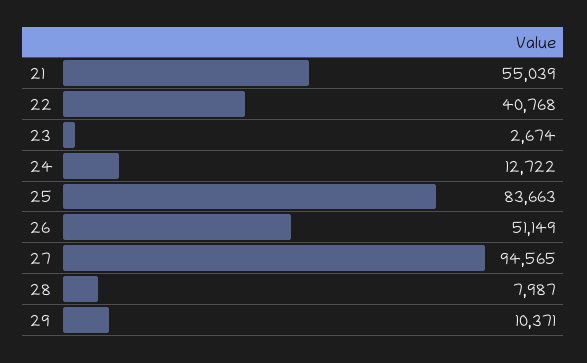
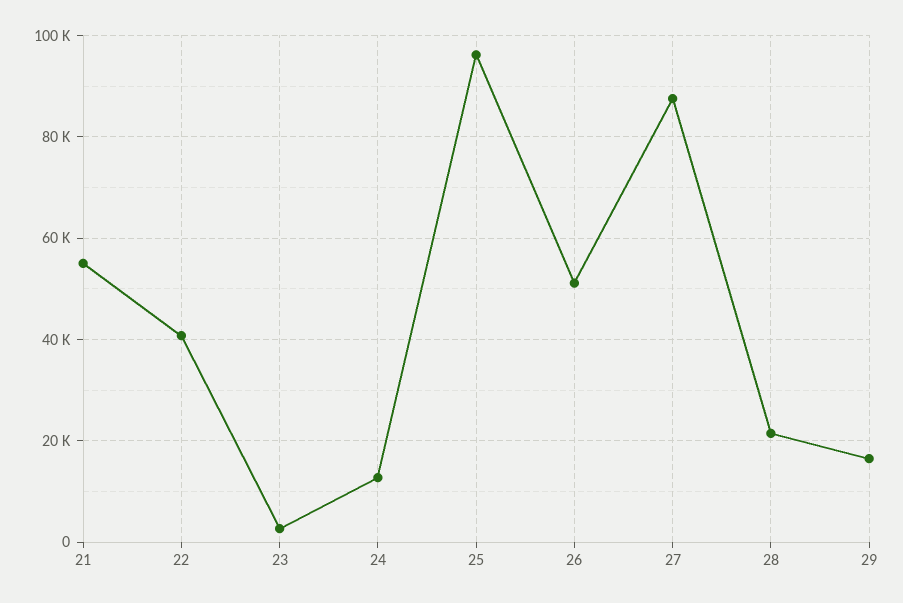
  {
    "21": 55039,
    "22": 40768,
    "23": 2674,
    "24": 12722,
-   "25": 83663,
+   "25": 96000,
    "26": 51149,
-   "27": 94565,
+   "27": 88000,
-   "28": 7987,
+   "28": 22000,
-   "29": 10371
+   "29": 16000
  }

